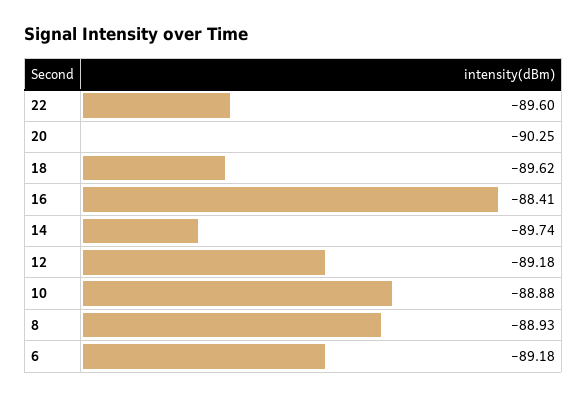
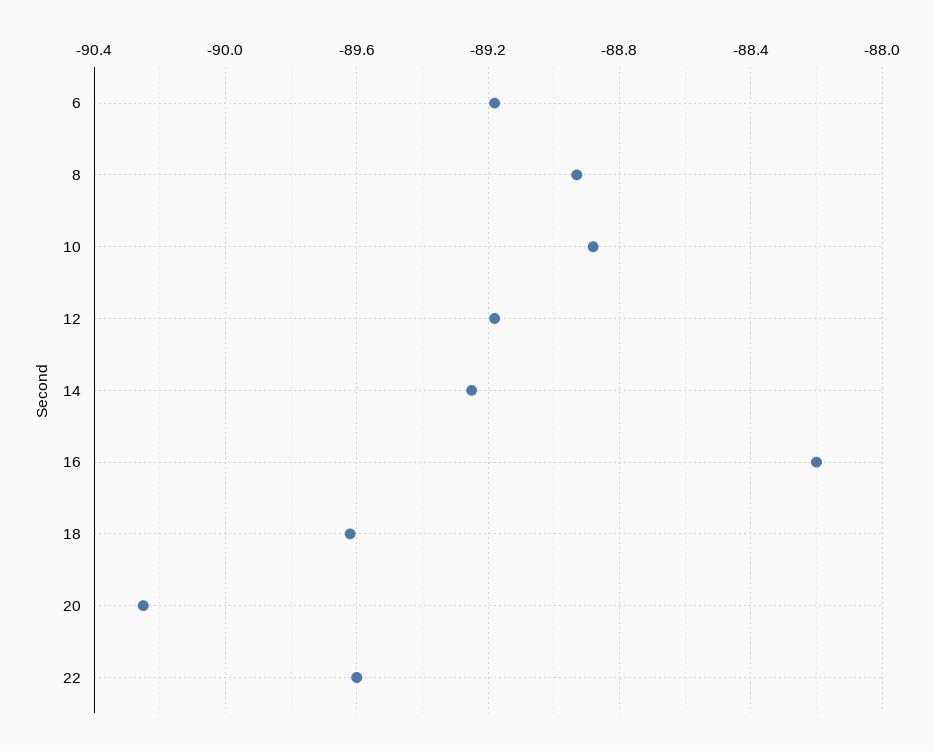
  {
    "22": -89.6,
    "20": -90.25,
    "18": -89.62,
-   "16": -88.41,
+   "16": -88.2,
-   "14": -89.74,
+   "14": -89.25,
    "12": -89.18,
    "10": -88.88,
    "8": -88.93,
    "6": -89.18
  }

